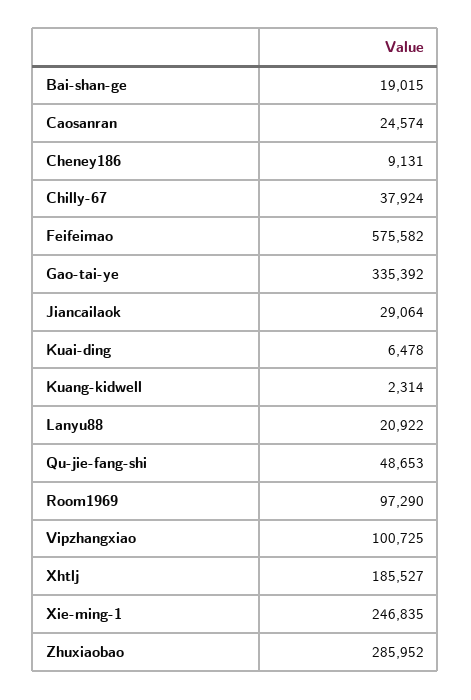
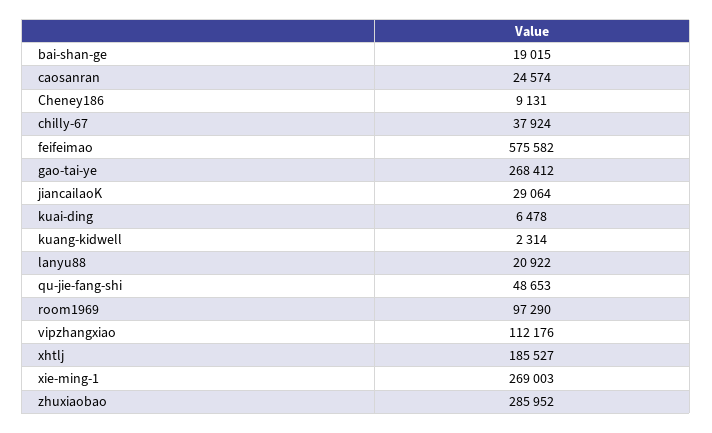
  {
    "Bai-shan-ge": 19015,
    "Caosanran": 24574,
    "Cheney186": 9131,
    "Chilly-67": 37924,
    "Feifeimao": 575582,
-   "Gao-tai-ye": 335392,
+   "Gao-tai-ye": 268412,
    "Jiancailaok": 29064,
    "Kuai-ding": 6478,
    "Kuang-kidwell": 2314,
    "Lanyu88": 20922,
    "Qu-jie-fang-shi": 48653,
    "Room1969": 97290,
-   "Vipzhangxiao": 100725,
+   "Vipzhangxiao": 112176,
    "Xhtlj": 185527,
-   "Xie-ming-1": 246835,
+   "Xie-ming-1": 269003,
    "Zhuxiaobao": 285952
  }

